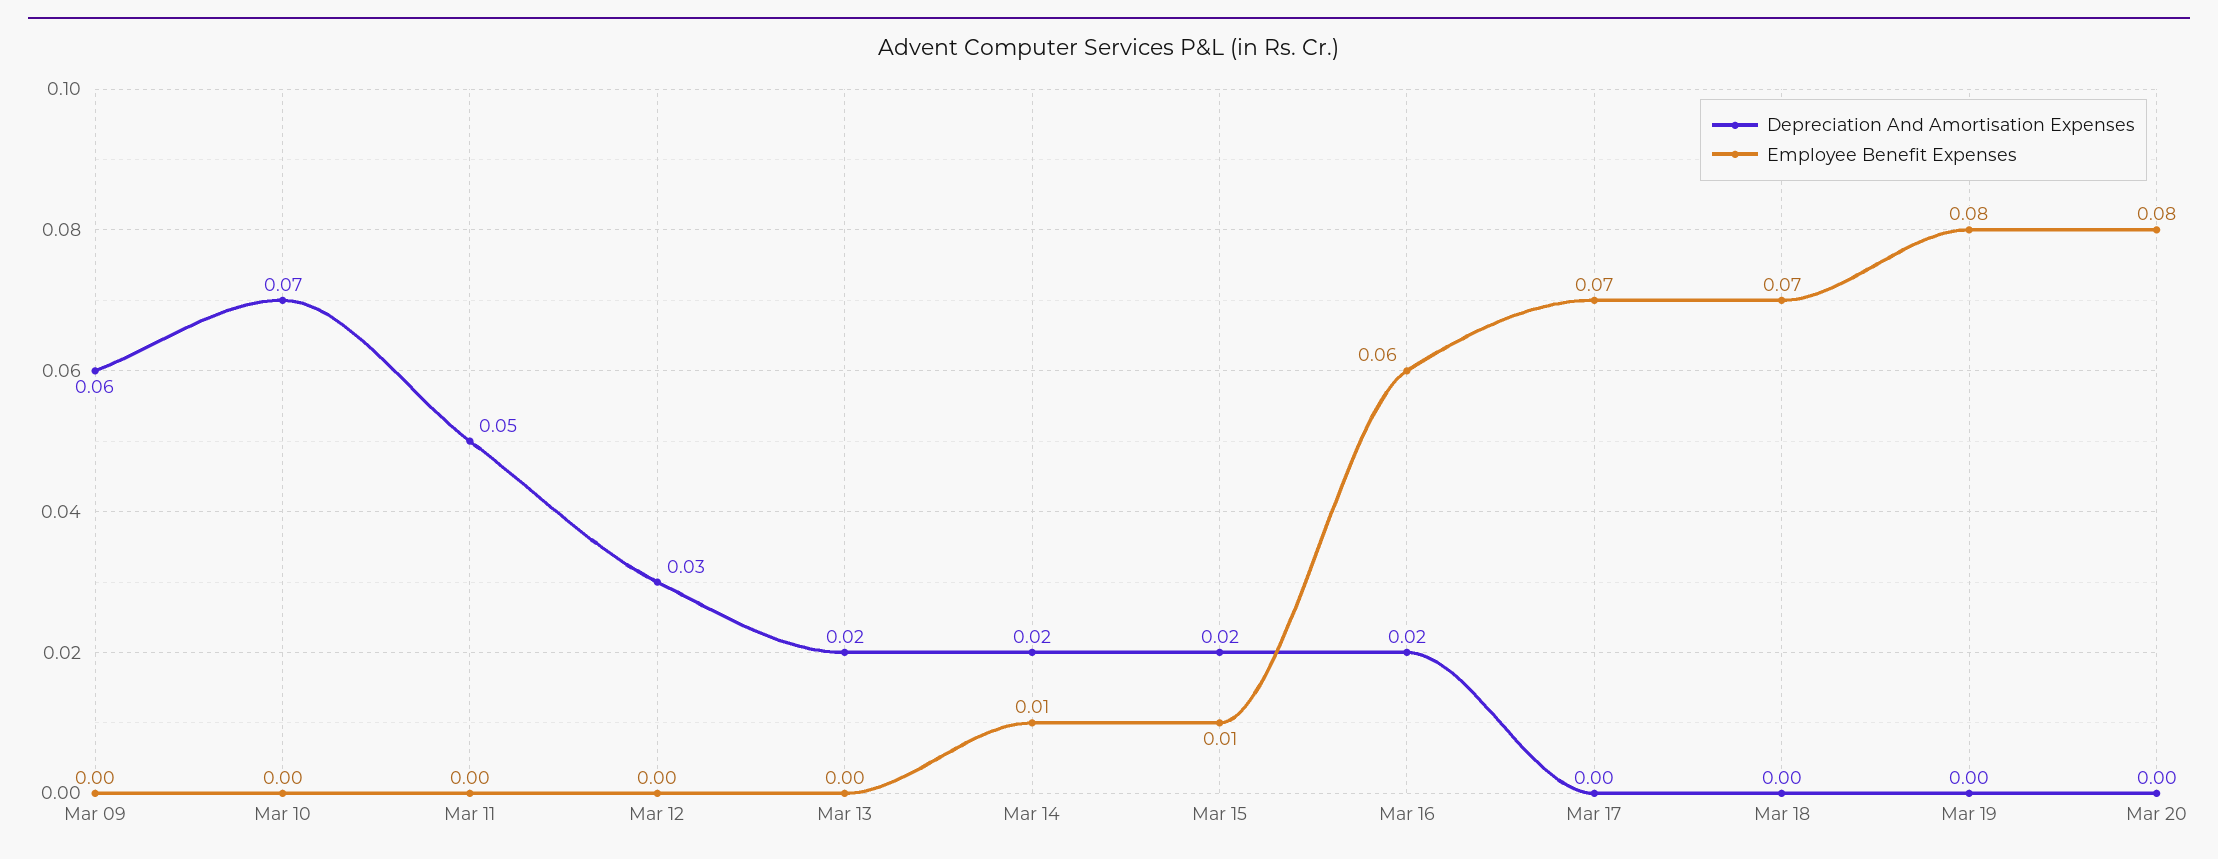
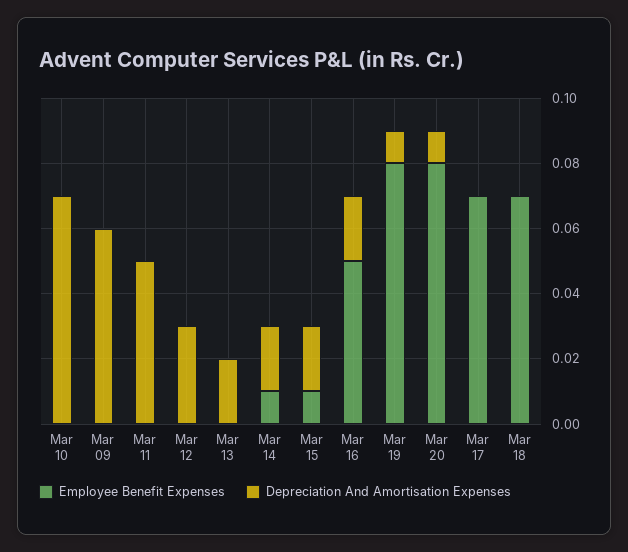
  {
    "Depreciation And Amortisation Expenses": {
      "Mar 09": 0.06,
      "Mar 10": 0.07,
      "Mar 11": 0.05,
      "Mar 12": 0.03,
      "Mar 13": 0.02,
      "Mar 14": 0.02,
      "Mar 15": 0.02,
      "Mar 16": 0.02,
      "Mar 17": 0,
      "Mar 18": 0,
-     "Mar 19": 0,
+     "Mar 19": 0.01,
-     "Mar 20": 0
+     "Mar 20": 0.01
    },
    "Employee Benefit Expenses": {
      "Mar 09": 0,
      "Mar 10": 0,
      "Mar 11": 0,
      "Mar 12": 0,
      "Mar 13": 0,
      "Mar 14": 0.01,
      "Mar 15": 0.01,
-     "Mar 16": 0.06,
+     "Mar 16": 0.05,
      "Mar 17": 0.07,
      "Mar 18": 0.07,
      "Mar 19": 0.08,
      "Mar 20": 0.08
    }
  }

